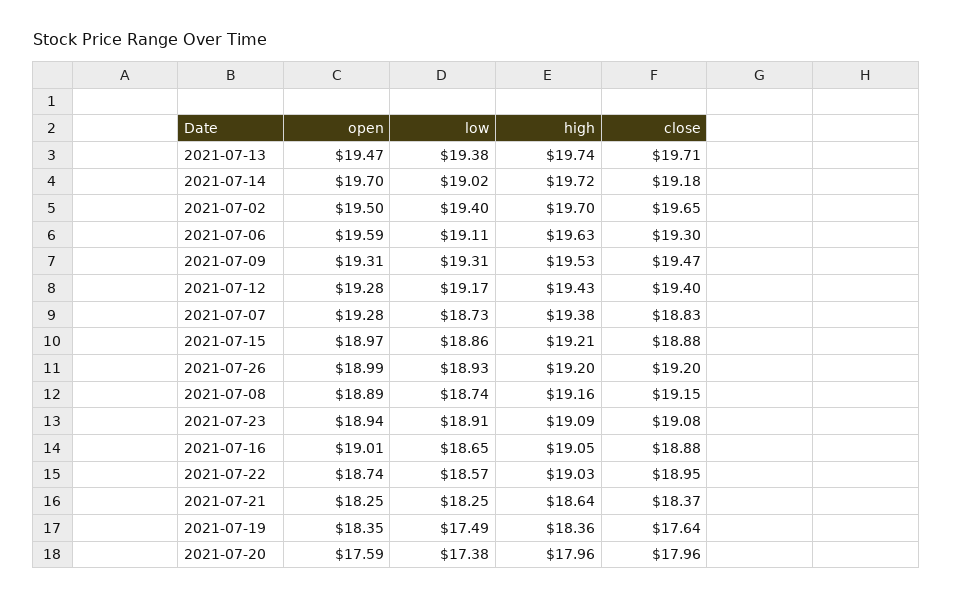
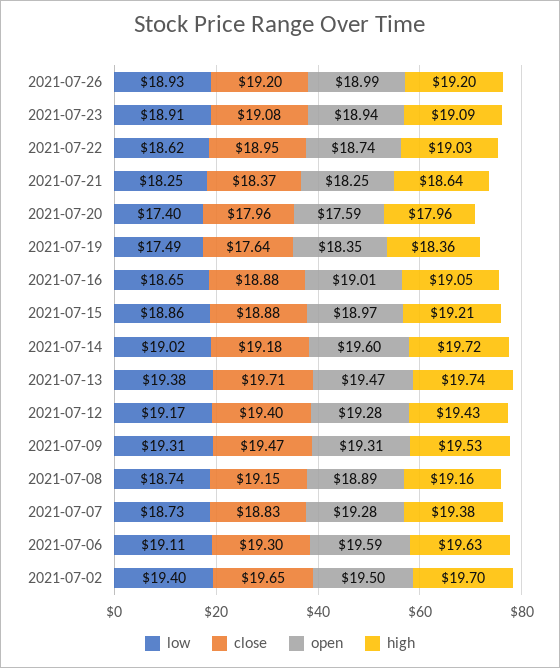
  {
    "open": {
      "2021-07-13": 19.47,
-     "2021-07-14": 19.7,
+     "2021-07-14": 19.6,
      "2021-07-02": 19.5,
      "2021-07-06": 19.59,
      "2021-07-09": 19.31,
      "2021-07-12": 19.28,
      "2021-07-07": 19.28,
      "2021-07-15": 18.97,
      "2021-07-26": 18.99,
      "2021-07-08": 18.89,
      "2021-07-23": 18.94,
      "2021-07-16": 19.01,
      "2021-07-22": 18.74,
      "2021-07-21": 18.25,
      "2021-07-19": 18.35,
      "2021-07-20": 17.59
    },
    "low": {
      "2021-07-13": 19.38,
      "2021-07-14": 19.02,
      "2021-07-02": 19.4,
      "2021-07-06": 19.11,
      "2021-07-09": 19.31,
      "2021-07-12": 19.17,
      "2021-07-07": 18.73,
      "2021-07-15": 18.86,
      "2021-07-26": 18.93,
      "2021-07-08": 18.74,
      "2021-07-23": 18.91,
      "2021-07-16": 18.65,
-     "2021-07-22": 18.57,
+     "2021-07-22": 18.62,
      "2021-07-21": 18.25,
      "2021-07-19": 17.49,
-     "2021-07-20": 17.38
+     "2021-07-20": 17.4
    },
    "high": {
      "2021-07-13": 19.74,
      "2021-07-14": 19.72,
      "2021-07-02": 19.7,
      "2021-07-06": 19.63,
      "2021-07-09": 19.53,
      "2021-07-12": 19.43,
      "2021-07-07": 19.38,
      "2021-07-15": 19.21,
      "2021-07-26": 19.2,
      "2021-07-08": 19.16,
      "2021-07-23": 19.09,
      "2021-07-16": 19.05,
      "2021-07-22": 19.03,
      "2021-07-21": 18.64,
      "2021-07-19": 18.36,
      "2021-07-20": 17.96
    },
    "close": {
      "2021-07-13": 19.71,
      "2021-07-14": 19.18,
      "2021-07-02": 19.65,
      "2021-07-06": 19.3,
      "2021-07-09": 19.47,
      "2021-07-12": 19.4,
      "2021-07-07": 18.83,
      "2021-07-15": 18.88,
      "2021-07-26": 19.2,
      "2021-07-08": 19.15,
      "2021-07-23": 19.08,
      "2021-07-16": 18.88,
      "2021-07-22": 18.95,
      "2021-07-21": 18.37,
      "2021-07-19": 17.64,
      "2021-07-20": 17.96
    }
  }

